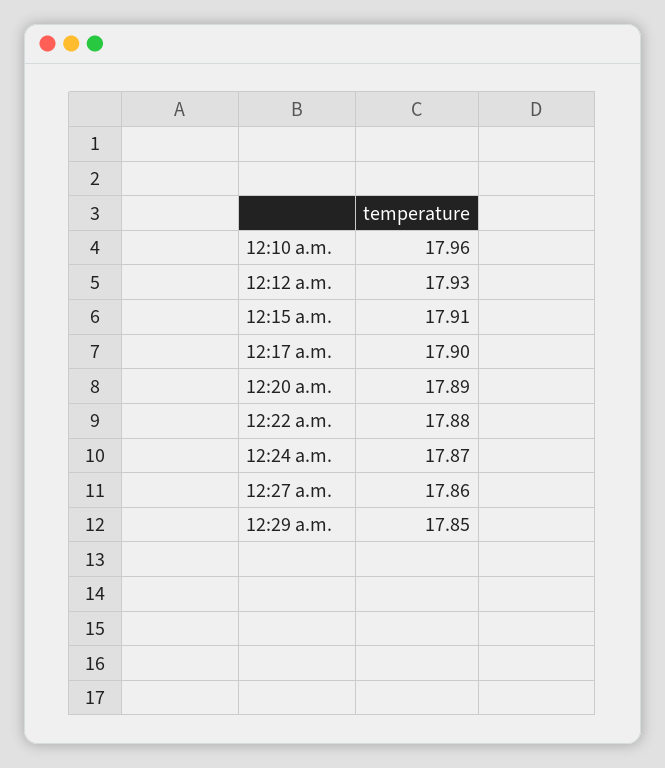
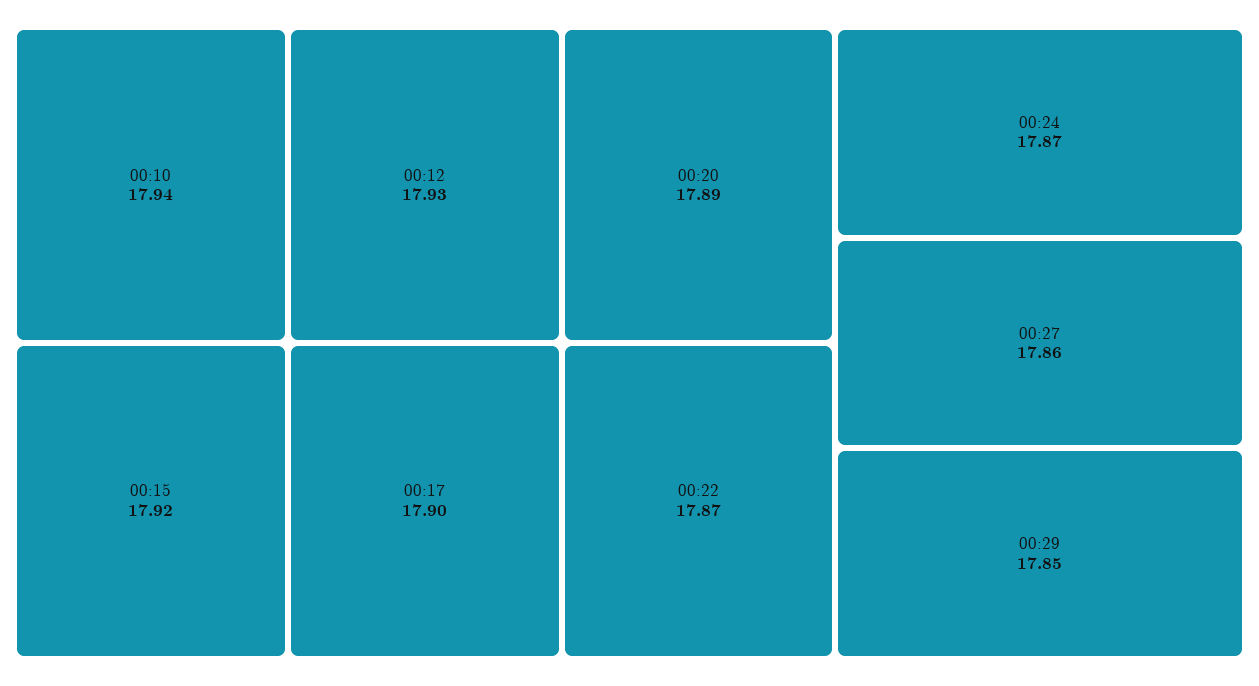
  {
-   "12:10 a.m.": 17.96,
+   "12:10 a.m.": 17.94,
    "12:12 a.m.": 17.93,
-   "12:15 a.m.": 17.91,
+   "12:15 a.m.": 17.92,
    "12:17 a.m.": 17.9,
    "12:20 a.m.": 17.89,
-   "12:22 a.m.": 17.88,
+   "12:22 a.m.": 17.87,
    "12:24 a.m.": 17.87,
    "12:27 a.m.": 17.86,
    "12:29 a.m.": 17.85
  }

